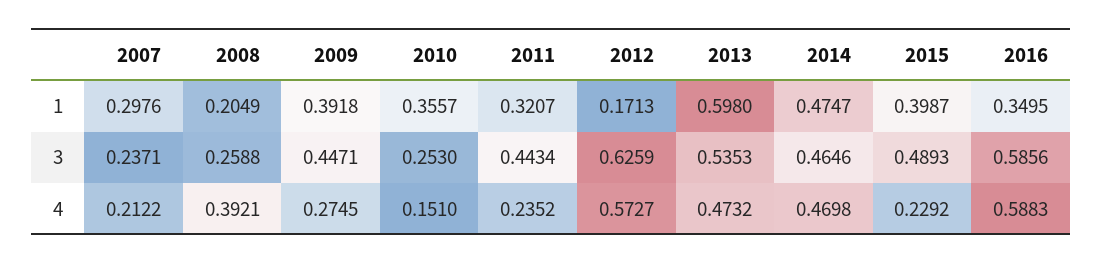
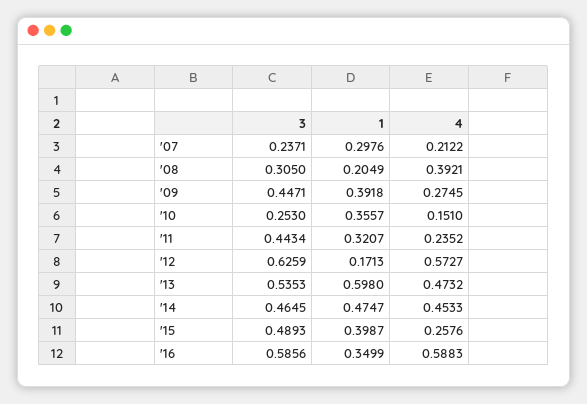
  {
    "2007": {
      "1": 0.2976,
      "3": 0.2371,
      "4": 0.2122
    },
    "2008": {
      "1": 0.2049,
-     "3": 0.2588,
+     "3": 0.305,
      "4": 0.3921
    },
    "2009": {
      "1": 0.3918,
      "3": 0.4471,
      "4": 0.2745
    },
    "2010": {
      "1": 0.3557,
      "3": 0.253,
      "4": 0.151
    },
    "2011": {
      "1": 0.3207,
      "3": 0.4434,
      "4": 0.2352
    },
    "2012": {
      "1": 0.1713,
      "3": 0.6259,
      "4": 0.5727
    },
    "2013": {
      "1": 0.598,
      "3": 0.5353,
      "4": 0.4732
    },
    "2014": {
      "1": 0.4747,
-     "3": 0.4646,
+     "3": 0.4645,
-     "4": 0.4698
+     "4": 0.4533
    },
    "2015": {
      "1": 0.3987,
      "3": 0.4893,
-     "4": 0.2292
+     "4": 0.2576
    },
    "2016": {
-     "1": 0.3495,
+     "1": 0.3499,
      "3": 0.5856,
      "4": 0.5883
    }
  }

